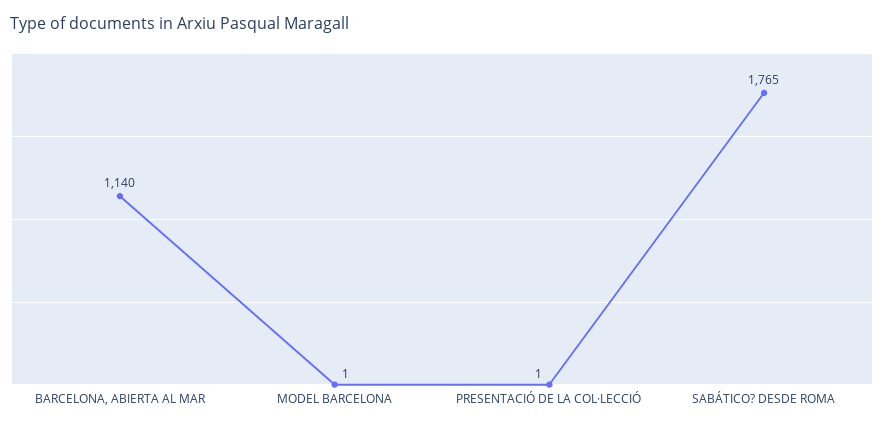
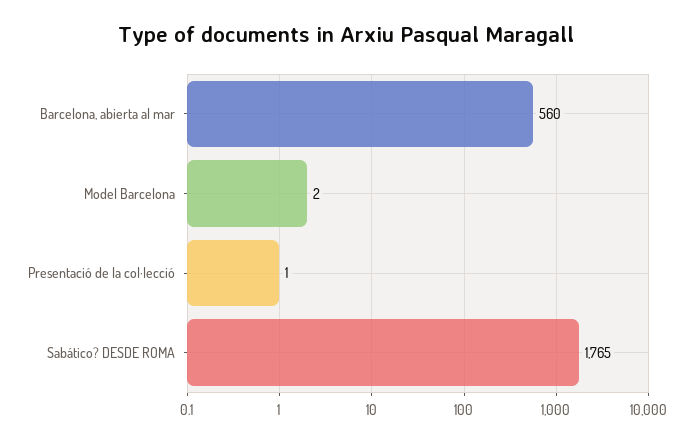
  {
-   "BARCELONA, ABIERTA AL MAR": 1140,
+   "BARCELONA, ABIERTA AL MAR": 560,
-   "MODEL BARCELONA": 1,
+   "MODEL BARCELONA": 2,
    "PRESENTACIÓ DE LA COL·LECCIÓ": 1,
    "SABÁTICO? DESDE ROMA": 1765
  }

